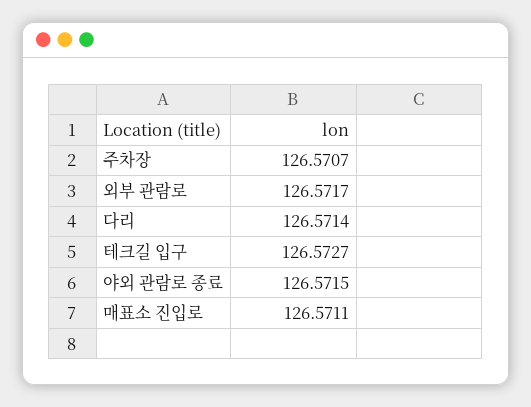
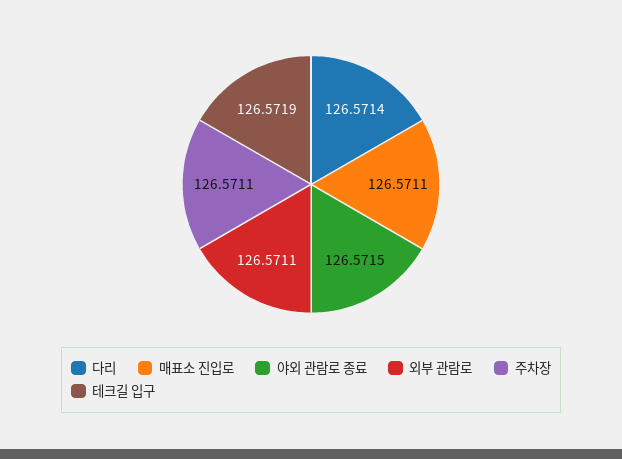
  {
-   "주차장": 126.5707,
+   "주차장": 126.5711,
-   "외부 관람로": 126.5717,
+   "외부 관람로": 126.5711,
    "다리": 126.5714,
-   "테크길 입구": 126.5727,
+   "테크길 입구": 126.5719,
    "야외 관람로 종료": 126.5715,
    "매표소 진입로": 126.5711
  }

